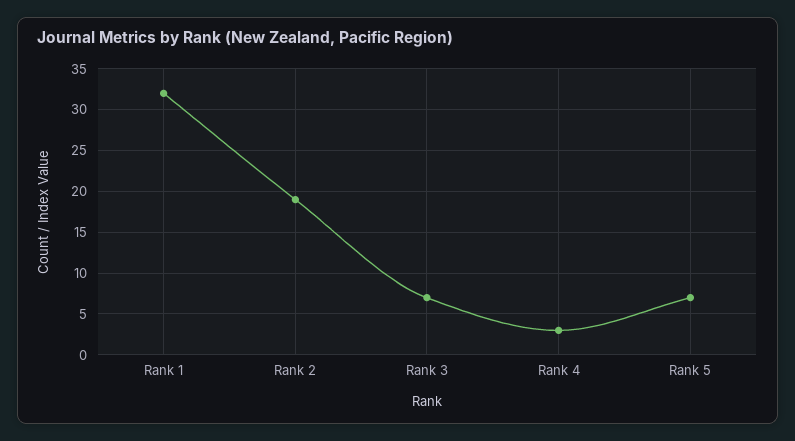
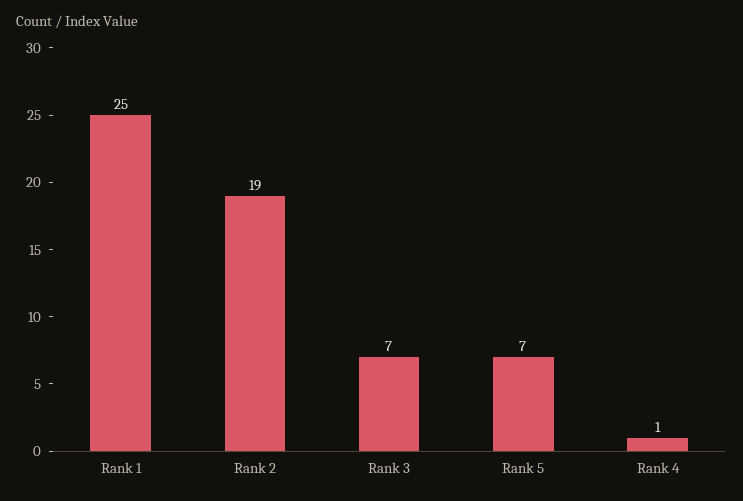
  {
-   "Rank 1": 32,
+   "Rank 1": 25,
    "Rank 2": 19,
    "Rank 3": 7,
-   "Rank 4": 3,
+   "Rank 4": 1,
    "Rank 5": 7
  }

